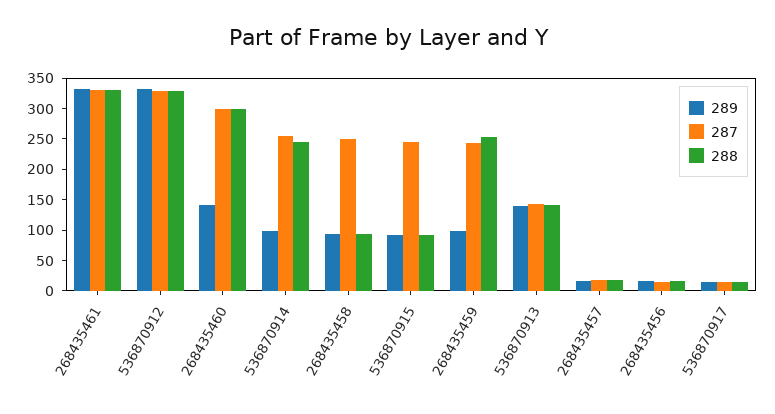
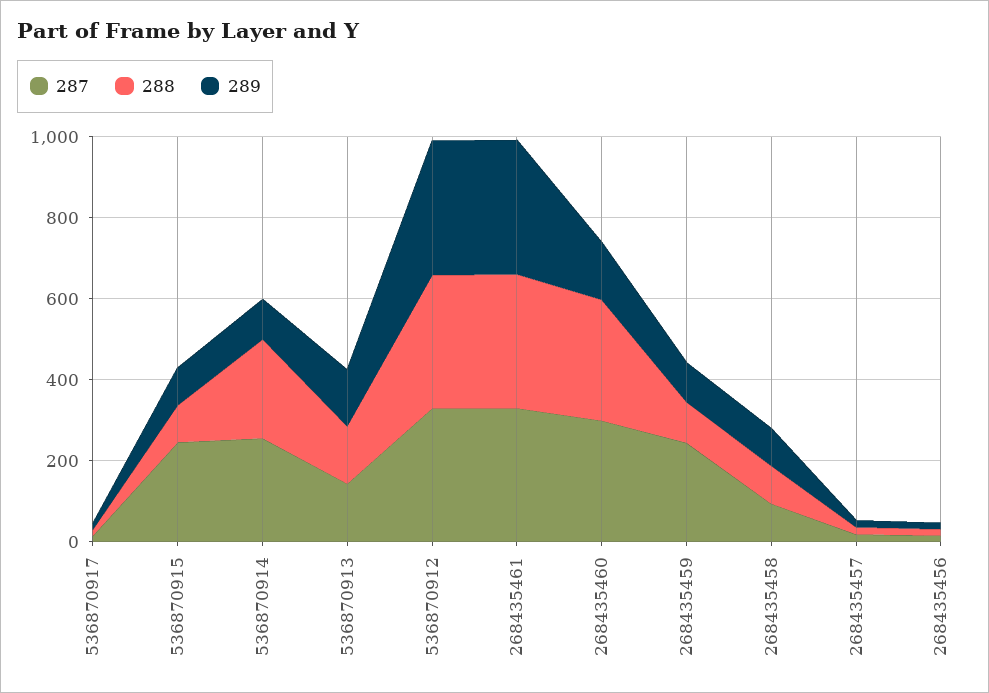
  {
    "289": {
      "268435461": 325,
      "536870912": 325,
      "268435460": 150,
      "536870914": 100,
      "268435458": 100,
      "536870915": 100,
      "268435459": 100,
      "536870913": 150,
      "268435457": 25,
      "268435456": 25,
      "536870917": 25
    },
    "287": {
      "268435461": 325,
      "536870912": 325,
      "268435460": 300,
      "536870914": 250,
-     "268435458": 250,
+     "268435458": 100,
      "536870915": 250,
      "268435459": 250,
      "536870913": 150,
      "268435457": 25,
      "268435456": 25,
      "536870917": 25
    },
    "288": {
      "268435461": 325,
      "536870912": 325,
      "268435460": 300,
      "536870914": 250,
      "268435458": 100,
      "536870915": 100,
-     "268435459": 250,
+     "268435459": 100,
      "536870913": 150,
      "268435457": 25,
      "268435456": 25,
      "536870917": 25
    }
  }

